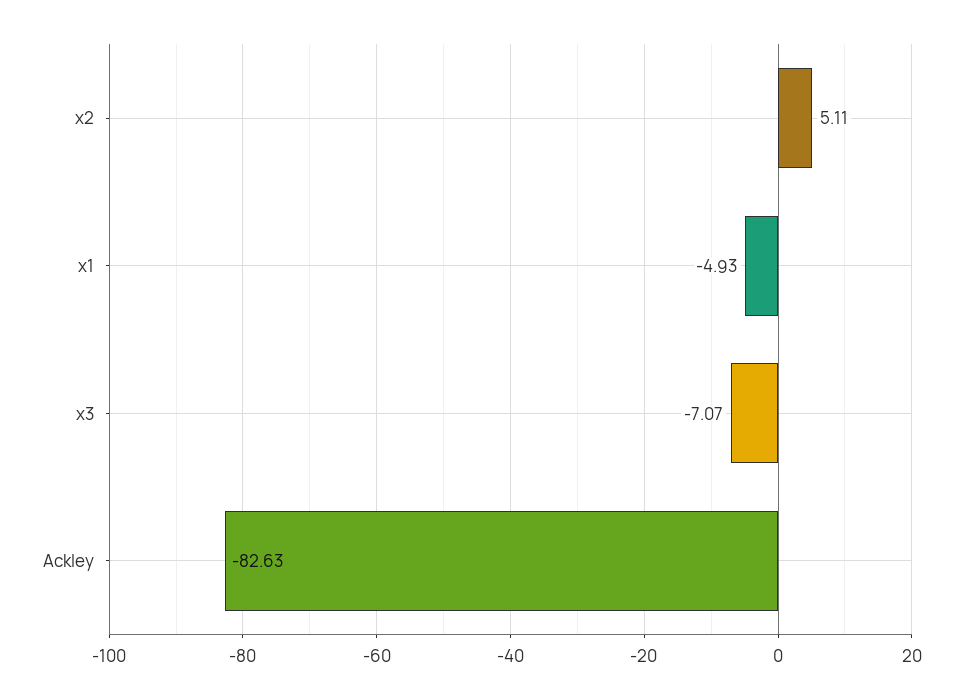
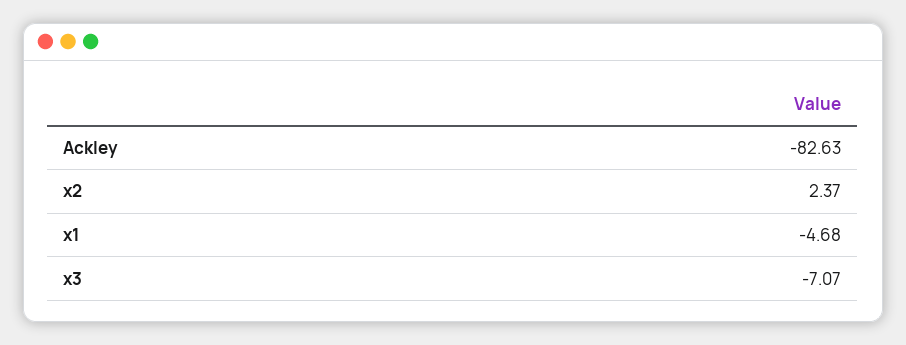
  {
-   "x2": 5.11,
+   "x2": 2.37,
-   "x1": -4.93,
+   "x1": -4.68,
    "x3": -7.07,
    "Ackley": -82.63
  }

